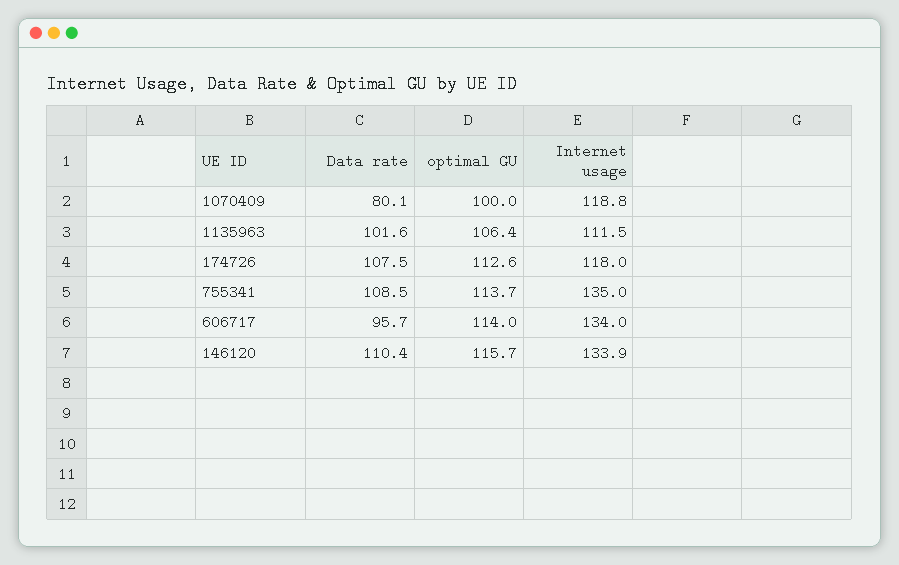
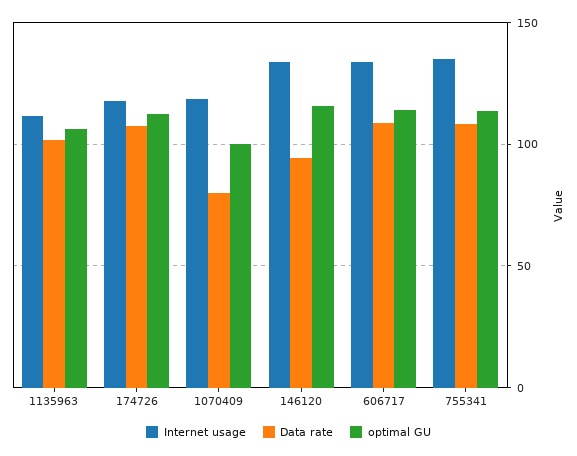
  {
    "Data rate": {
      "1070409": 80.1,
      "1135963": 101.6,
      "174726": 107.5,
      "755341": 108.5,
-     "606717": 95.7,
+     "606717": 110,
-     "146120": 110.4
+     "146120": 95
    },
    "optimal GU": {
      "1070409": 100,
      "1135963": 106.4,
      "174726": 112.6,
      "755341": 113.7,
      "606717": 114,
      "146120": 115.7
    },
    "Internet usage": {
      "1070409": 118.8,
      "1135963": 111.5,
      "174726": 118,
      "755341": 135,
      "606717": 134,
      "146120": 133.9
    }
  }

